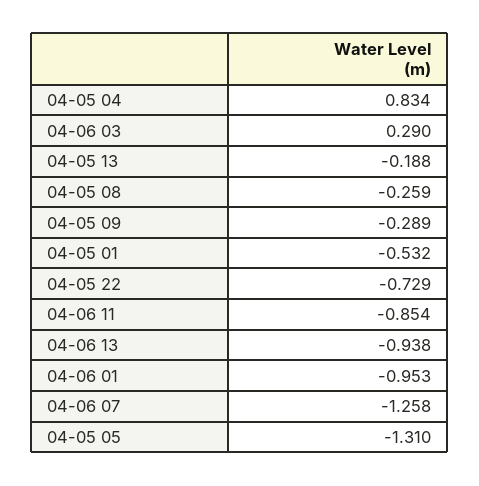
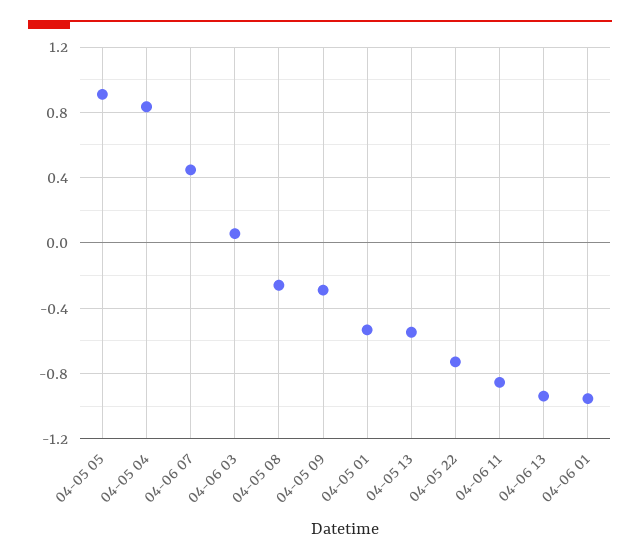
  {
    "04-05 04": 0.834,
-   "04-06 03": 0.29,
+   "04-06 03": 0.05,
-   "04-05 13": -0.188,
+   "04-05 13": -0.55,
    "04-05 08": -0.259,
    "04-05 09": -0.289,
    "04-05 01": -0.532,
    "04-05 22": -0.729,
    "04-06 11": -0.854,
    "04-06 13": -0.938,
    "04-06 01": -0.953,
-   "04-06 07": -1.258,
+   "04-06 07": 0.45,
-   "04-05 05": -1.31
+   "04-05 05": 0.9
  }

